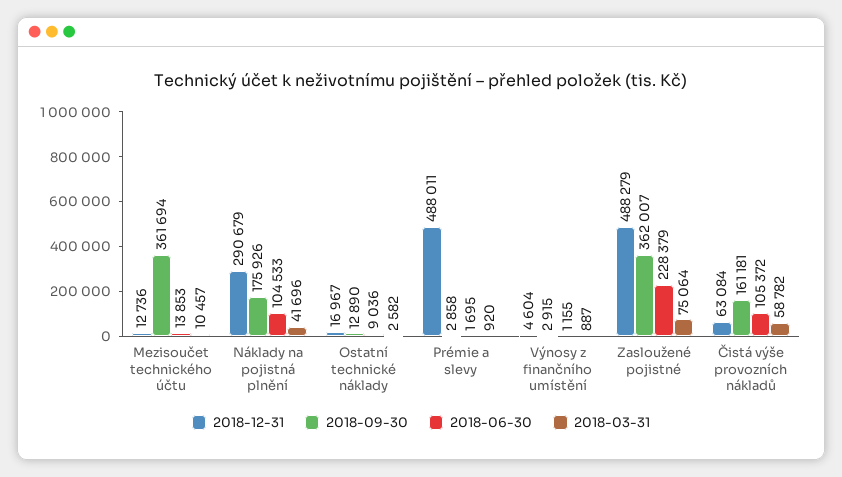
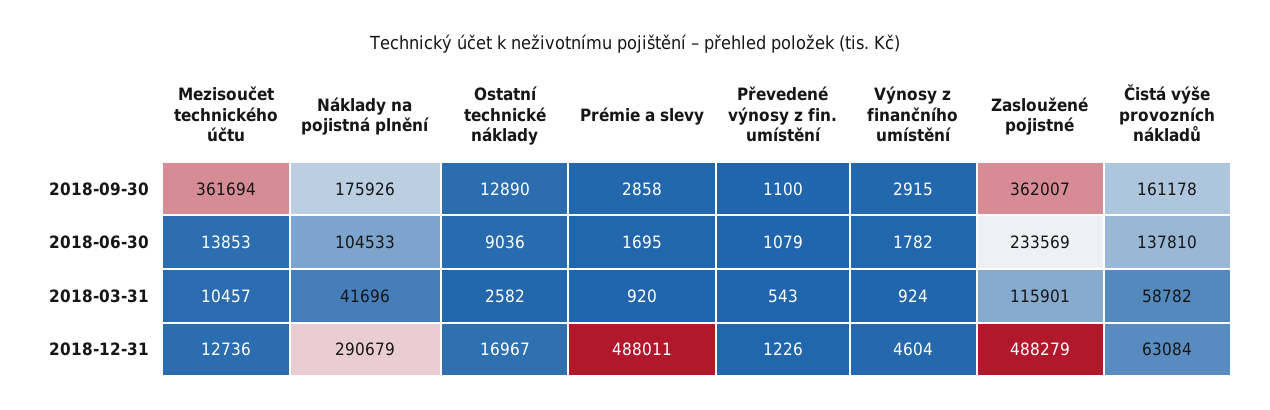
  {
    "2018-12-31": {
      "Mezisoučet technického účtu": 12736,
      "Náklady na pojistná plnění": 290679,
      "Ostatní technické náklady": 16967,
      "Prémie a slevy": 488011,
      "Výnosy z finančního umístění": 4604,
      "Zasloužené pojistné": 488279,
-     "Čistá výše provozních nákladů": 63084
+     "Čistá výše provozních nákladů": 63084,
+     "Převedené výnosy z fin. umístění": 1226
    },
    "2018-09-30": {
      "Mezisoučet technického účtu": 361694,
      "Náklady na pojistná plnění": 175926,
      "Ostatní technické náklady": 12890,
      "Prémie a slevy": 2858,
      "Výnosy z finančního umístění": 2915,
      "Zasloužené pojistné": 362007,
-     "Čistá výše provozních nákladů": 161181
+     "Čistá výše provozních nákladů": 161178,
+     "Převedené výnosy z fin. umístění": 1100
    },
    "2018-06-30": {
      "Mezisoučet technického účtu": 13853,
      "Náklady na pojistná plnění": 104533,
      "Ostatní technické náklady": 9036,
      "Prémie a slevy": 1695,
-     "Výnosy z finančního umístění": 1155,
+     "Výnosy z finančního umístění": 1782,
-     "Zasloužené pojistné": 228379,
+     "Zasloužené pojistné": 233569,
-     "Čistá výše provozních nákladů": 105372
+     "Čistá výše provozních nákladů": 137810,
+     "Převedené výnosy z fin. umístění": 1079
    },
    "2018-03-31": {
      "Mezisoučet technického účtu": 10457,
      "Náklady na pojistná plnění": 41696,
      "Ostatní technické náklady": 2582,
      "Prémie a slevy": 920,
-     "Výnosy z finančního umístění": 887,
+     "Výnosy z finančního umístění": 924,
-     "Zasloužené pojistné": 75064,
+     "Zasloužené pojistné": 115901,
-     "Čistá výše provozních nákladů": 58782
+     "Čistá výše provozních nákladů": 58782,
+     "Převedené výnosy z fin. umístění": 543
    }
  }

